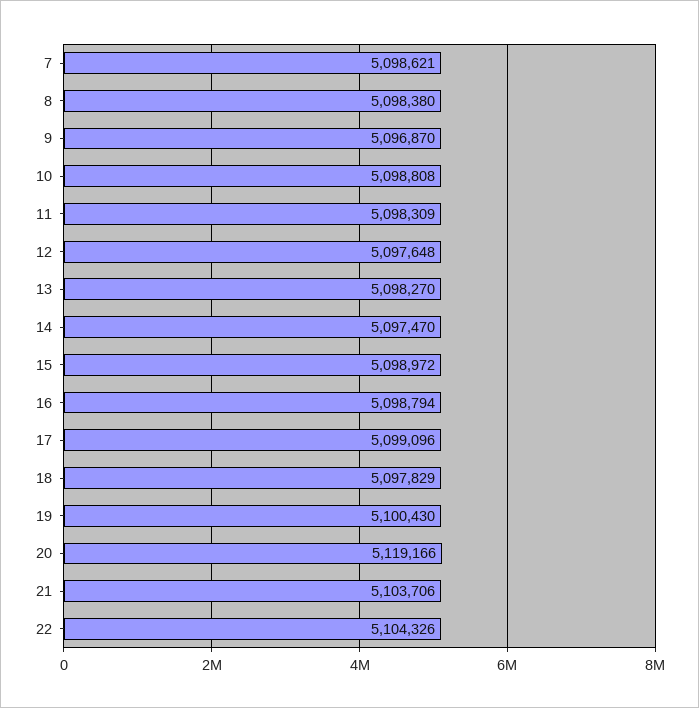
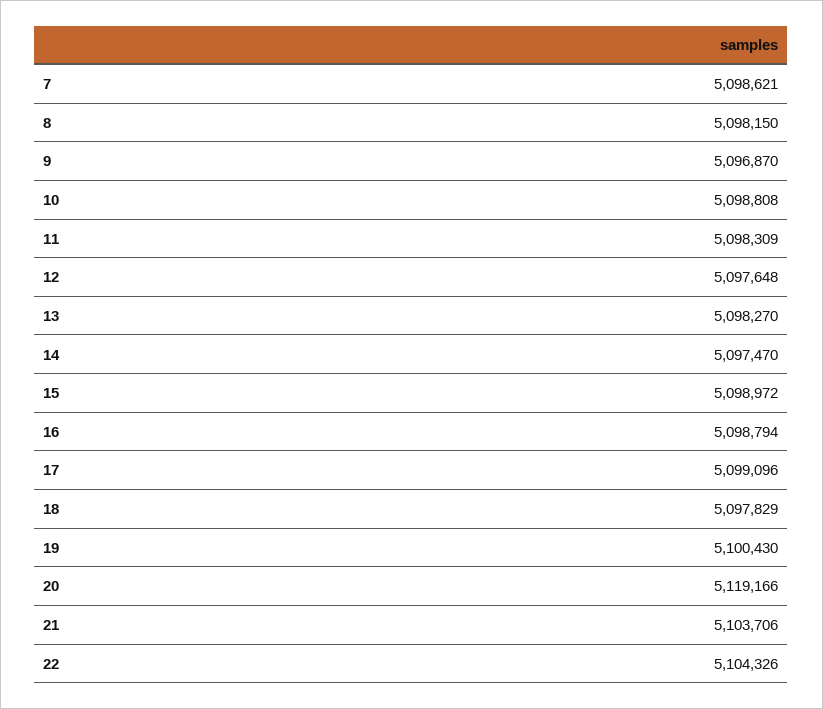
  {
    "7": 5098621,
-   "8": 5098380,
+   "8": 5098150,
    "9": 5096870,
    "10": 5098808,
    "11": 5098309,
    "12": 5097648,
    "13": 5098270,
    "14": 5097470,
    "15": 5098972,
    "16": 5098794,
    "17": 5099096,
    "18": 5097829,
    "19": 5100430,
    "20": 5119166,
    "21": 5103706,
    "22": 5104326
  }

